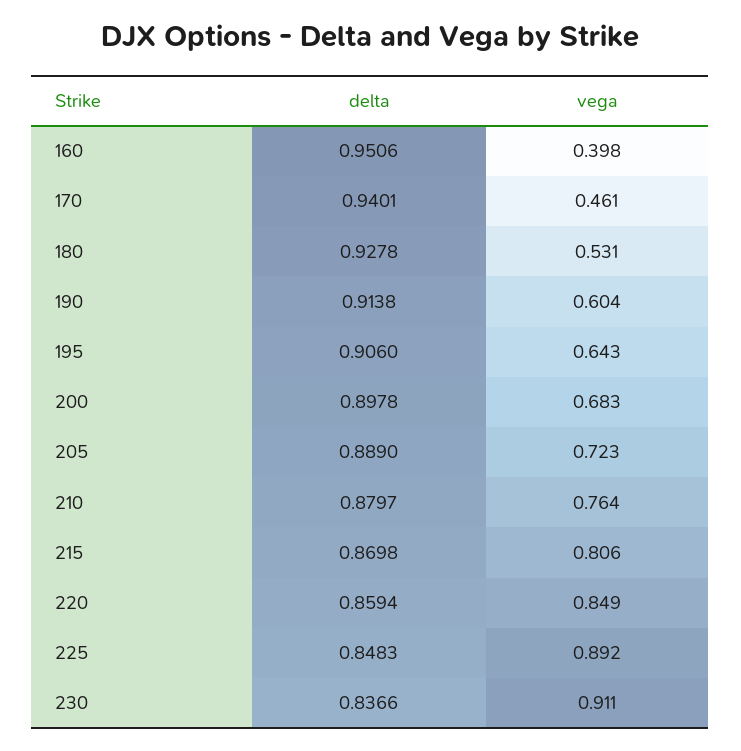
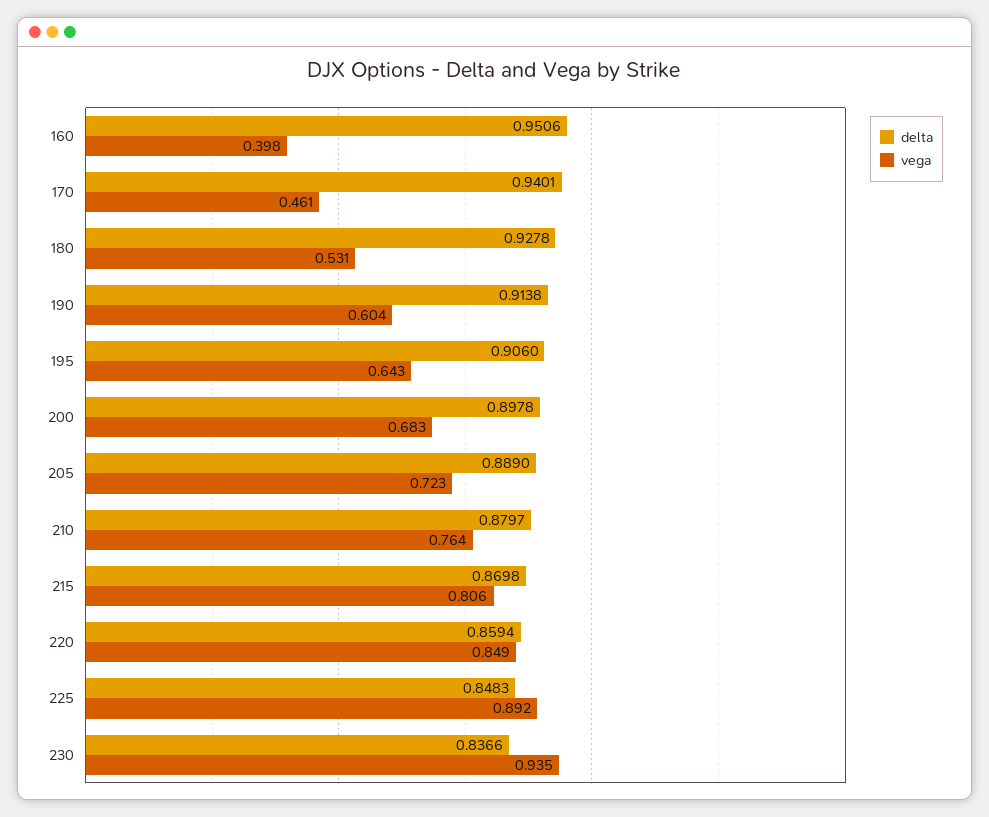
  {
    "delta": {
      "160": 0.9506,
      "170": 0.9401,
      "180": 0.9278,
      "190": 0.9138,
      "195": 0.906,
      "200": 0.8978,
      "205": 0.889,
      "210": 0.8797,
      "215": 0.8698,
      "220": 0.8594,
      "225": 0.8483,
      "230": 0.8366
    },
    "vega": {
      "160": 0.398,
      "170": 0.461,
      "180": 0.531,
      "190": 0.604,
      "195": 0.643,
      "200": 0.683,
      "205": 0.723,
      "210": 0.764,
      "215": 0.806,
      "220": 0.849,
      "225": 0.892,
-     "230": 0.911
+     "230": 0.935
    }
  }

